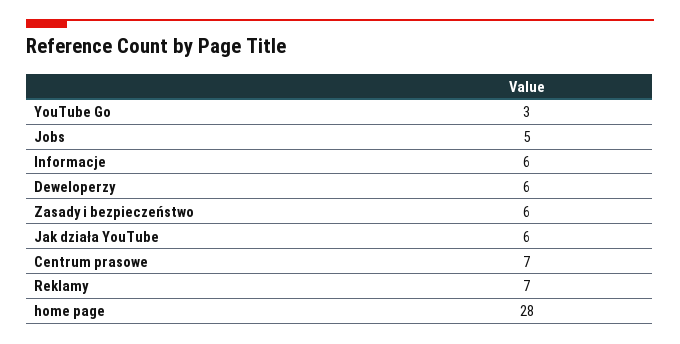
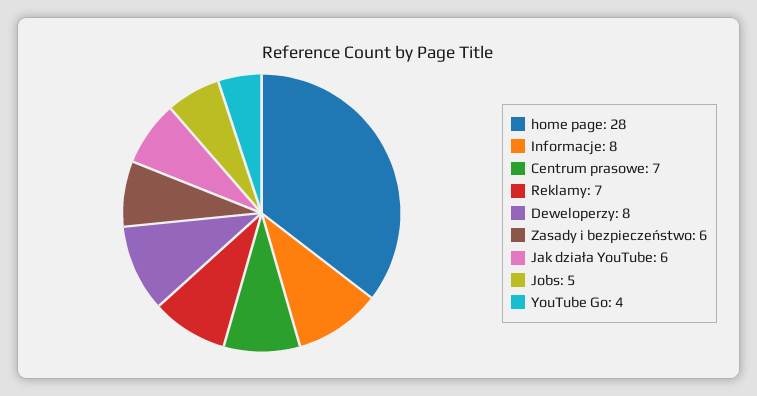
  {
-   "YouTube Go": 3,
+   "YouTube Go": 4,
    "Jobs": 5,
-   "Informacje": 6,
+   "Informacje": 8,
-   "Deweloperzy": 6,
+   "Deweloperzy": 8,
    "Zasady i bezpieczeństwo": 6,
    "Jak działa YouTube": 6,
    "Centrum prasowe": 7,
    "Reklamy": 7,
    "home page": 28
  }

